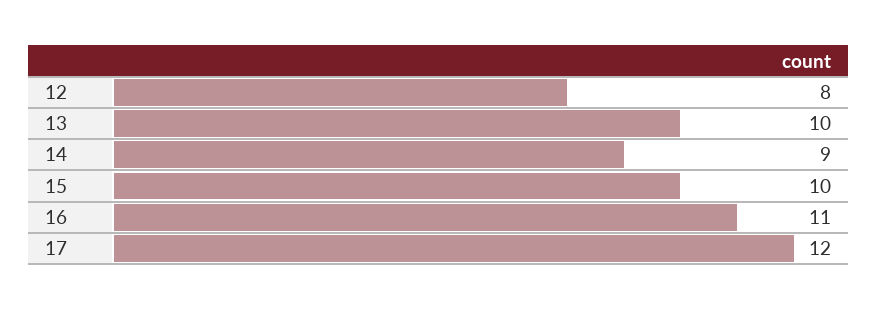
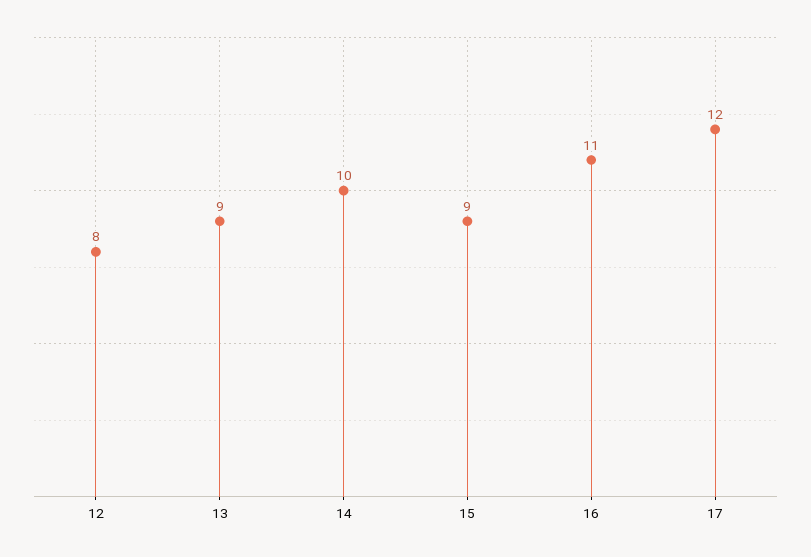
  {
    "12": 8,
-   "13": 10,
+   "13": 9,
-   "14": 9,
+   "14": 10,
-   "15": 10,
+   "15": 9,
    "16": 11,
    "17": 12
  }

